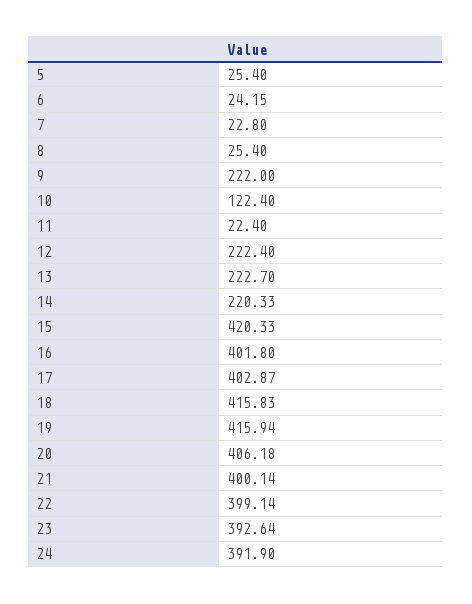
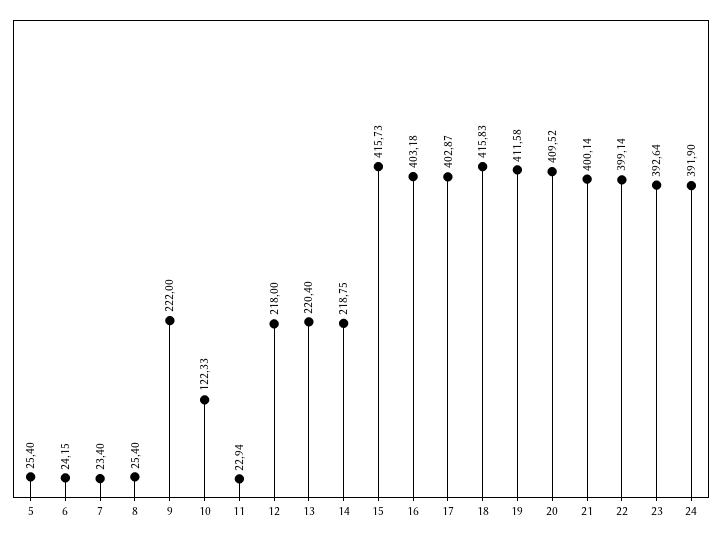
  {
    "5": 25.4,
    "6": 24.15,
-   "7": 22.8,
+   "7": 23.4,
    "8": 25.4,
    "9": 222,
-   "10": 122.4,
+   "10": 122.33,
-   "11": 22.4,
+   "11": 22.94,
-   "12": 222.4,
+   "12": 218,
-   "13": 222.7,
+   "13": 220.4,
-   "14": 220.33,
+   "14": 218.75,
-   "15": 420.33,
+   "15": 415.73,
-   "16": 401.8,
+   "16": 403.18,
    "17": 402.87,
    "18": 415.83,
-   "19": 415.94,
+   "19": 411.58,
-   "20": 406.18,
+   "20": 409.52,
    "21": 400.14,
    "22": 399.14,
    "23": 392.64,
    "24": 391.9
  }

